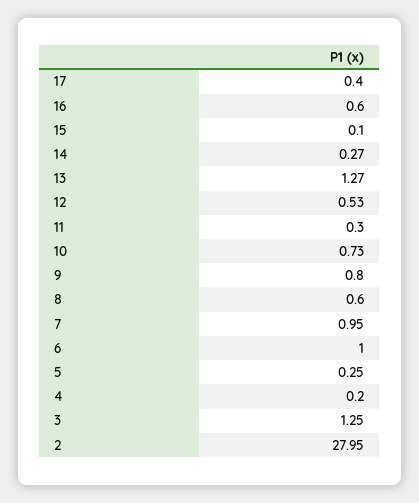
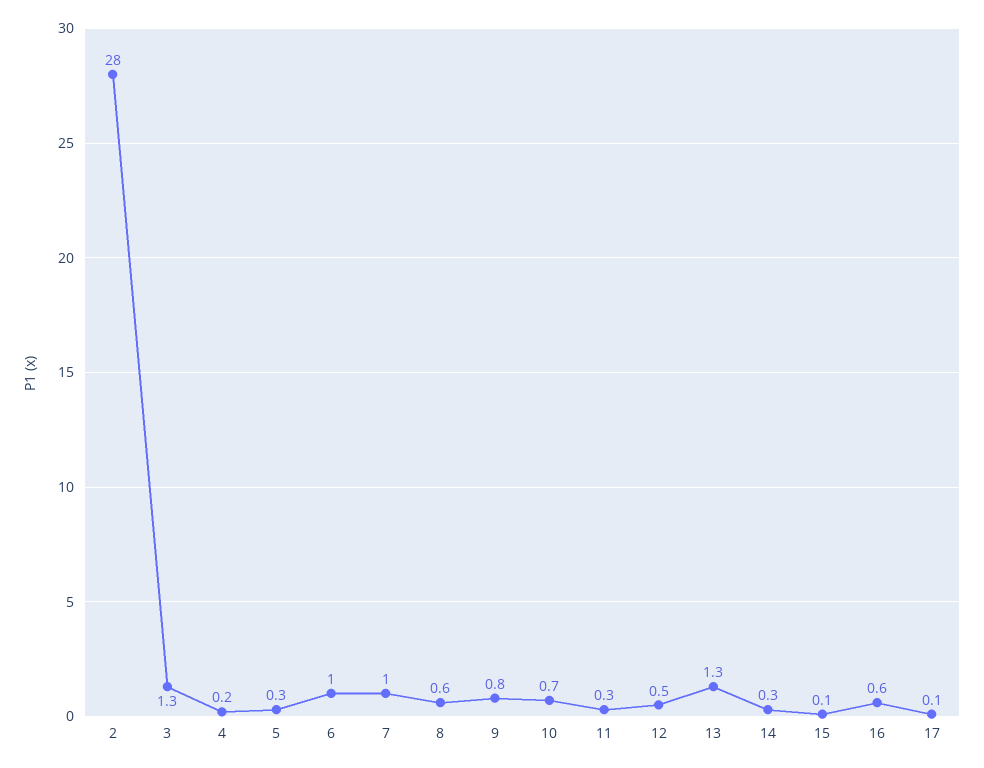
  {
-   "17": 0.4,
+   "17": 0.1,
    "16": 0.6,
    "15": 0.1,
    "14": 0.27,
    "13": 1.27,
    "12": 0.53,
    "11": 0.3,
    "10": 0.73,
    "9": 0.8,
    "8": 0.6,
    "7": 0.95,
    "6": 1,
    "5": 0.25,
    "4": 0.2,
    "3": 1.25,
    "2": 27.95
  }

